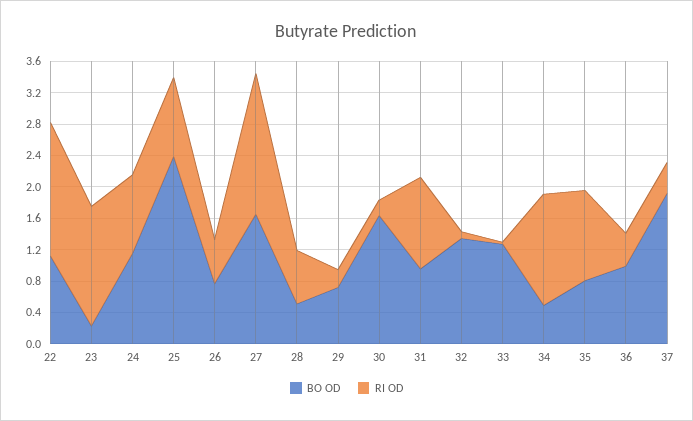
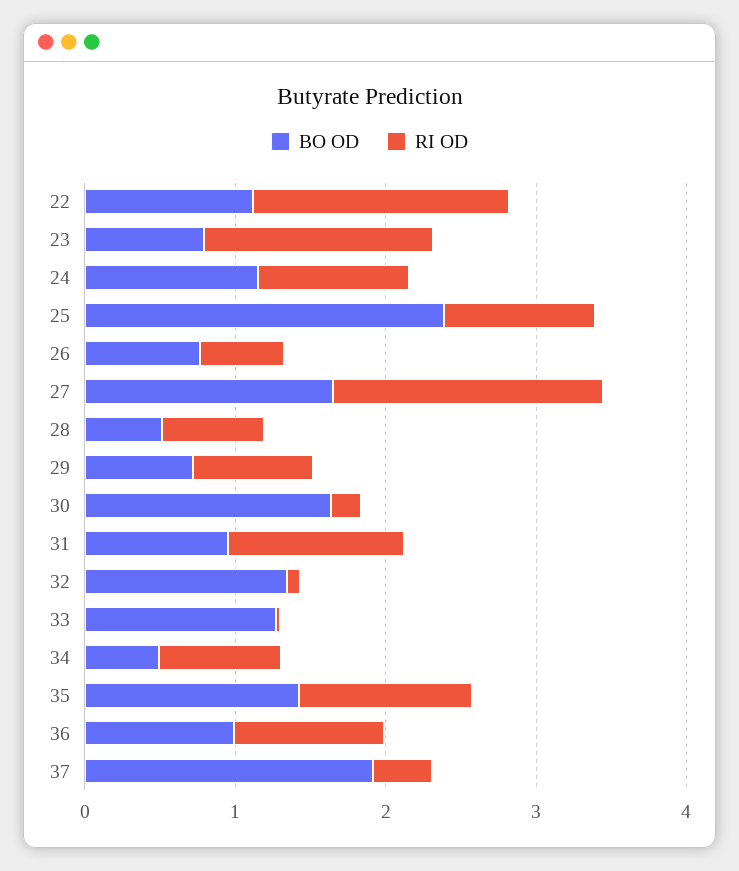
  {
    "BO OD": {
      "22": 1.2,
-     "23": 0.2,
+     "23": 0.8,
      "24": 1.2,
      "25": 2.4,
      "26": 0.8,
      "27": 1.6,
      "28": 0.6,
      "29": 0.8,
      "30": 1.6,
      "31": 1,
      "32": 1.4,
      "33": 1.2,
      "34": 0.4,
-     "35": 0.8,
+     "35": 1.4,
      "36": 1,
      "37": 2
    },
    "RI OD": {
      "22": 1.8,
      "23": 1.6,
      "24": 1,
      "25": 1,
      "26": 0.6,
      "27": 1.8,
      "28": 0.6,
-     "29": 0.2,
+     "29": 0.8,
      "30": 0.2,
      "31": 1.2,
      "32": 0,
      "33": 0,
-     "34": 1.4,
+     "34": 0.8,
      "35": 1.2,
-     "36": 0.4,
+     "36": 1,
      "37": 0.4
    }
  }

